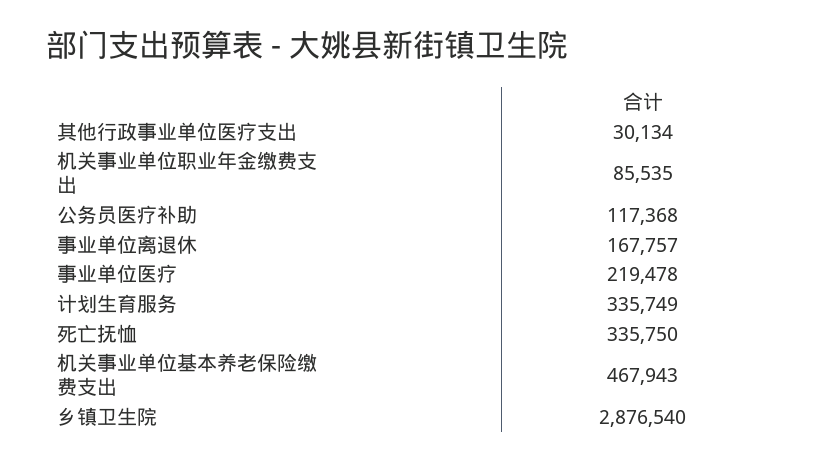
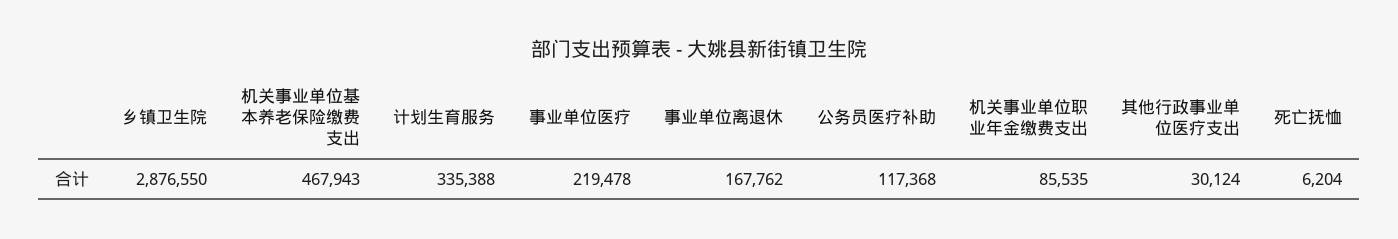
  {
-   "其他行政事业单位医疗支出": 30134,
+   "其他行政事业单位医疗支出": 30124,
    "机关事业单位职业年金缴费支出": 85535,
    "公务员医疗补助": 117368,
-   "事业单位离退休": 167757,
+   "事业单位离退休": 167762,
    "事业单位医疗": 219478,
-   "计划生育服务": 335749,
+   "计划生育服务": 335388,
-   "死亡抚恤": 335750,
+   "死亡抚恤": 6204,
    "机关事业单位基本养老保险缴费支出": 467943,
-   "乡镇卫生院": 2876540
+   "乡镇卫生院": 2876550
  }

